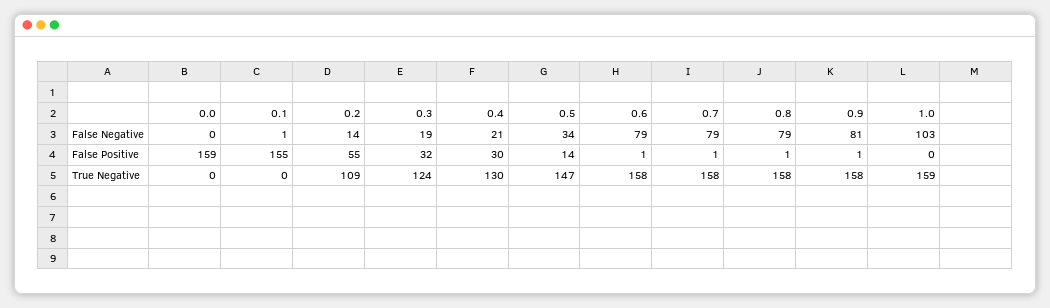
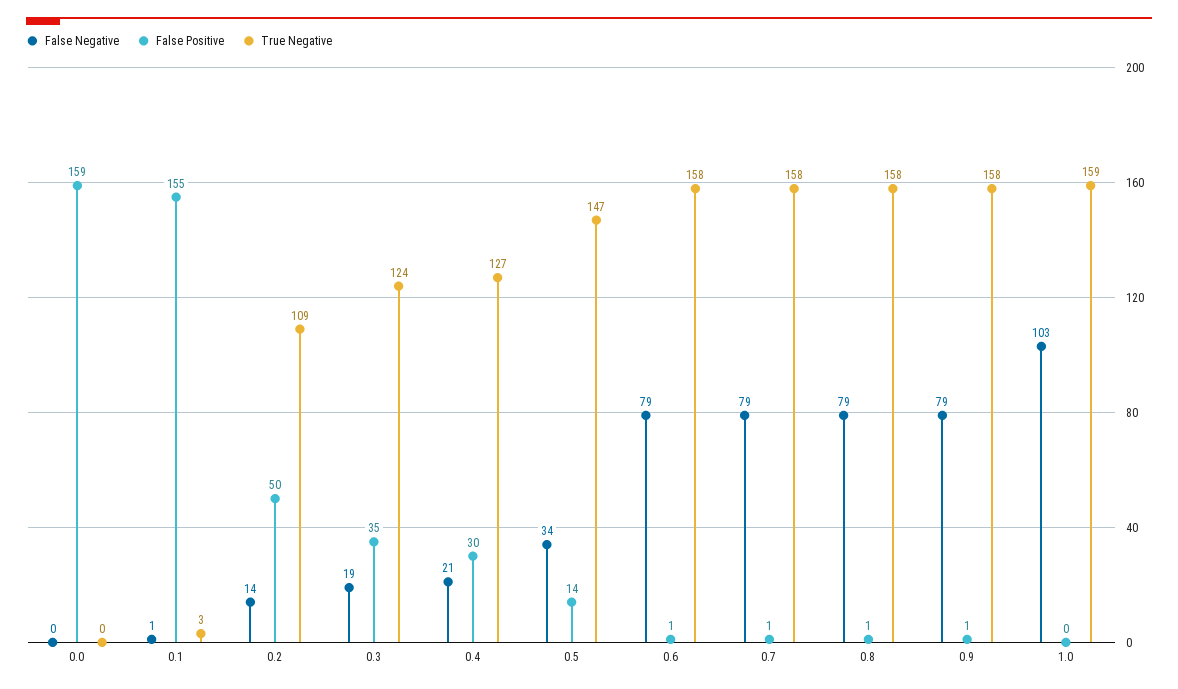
  {
    "False Negative": {
      "0.0": 0,
      "0.1": 1,
      "0.2": 14,
      "0.3": 19,
      "0.4": 21,
      "0.5": 34,
      "0.6": 79,
      "0.7": 79,
      "0.8": 79,
-     "0.9": 81,
+     "0.9": 79,
      "1.0": 103
    },
    "False Positive": {
      "0.0": 159,
      "0.1": 155,
-     "0.2": 55,
+     "0.2": 50,
-     "0.3": 32,
+     "0.3": 35,
      "0.4": 30,
      "0.5": 14,
      "0.6": 1,
      "0.7": 1,
      "0.8": 1,
      "0.9": 1,
      "1.0": 0
    },
    "True Negative": {
      "0.0": 0,
-     "0.1": 0,
+     "0.1": 3,
      "0.2": 109,
      "0.3": 124,
-     "0.4": 130,
+     "0.4": 127,
      "0.5": 147,
      "0.6": 158,
      "0.7": 158,
      "0.8": 158,
      "0.9": 158,
      "1.0": 159
    }
  }

